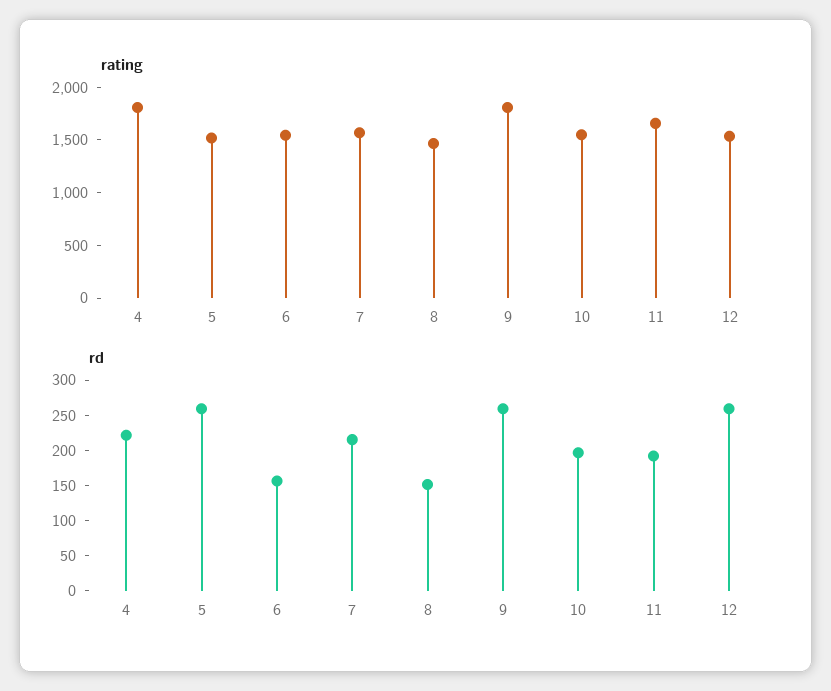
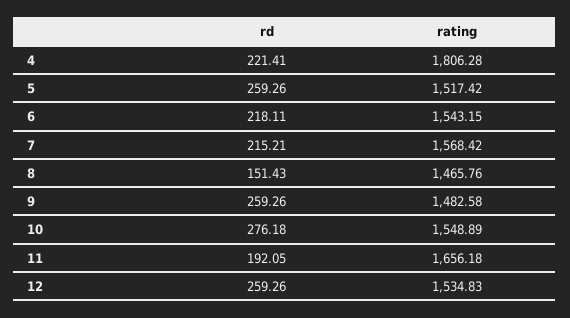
  {
    "rating": {
      "4": 1806.28,
      "5": 1517.42,
      "6": 1543.15,
      "7": 1568.42,
      "8": 1465.76,
-     "9": 1800,
+     "9": 1482.58,
      "10": 1548.89,
      "11": 1656.18,
      "12": 1534.83
    },
    "rd": {
      "4": 221.41,
      "5": 259.26,
-     "6": 150,
+     "6": 218.11,
      "7": 215.21,
      "8": 151.43,
      "9": 259.26,
-     "10": 200,
+     "10": 276.18,
      "11": 192.05,
      "12": 259.26
    }
  }

